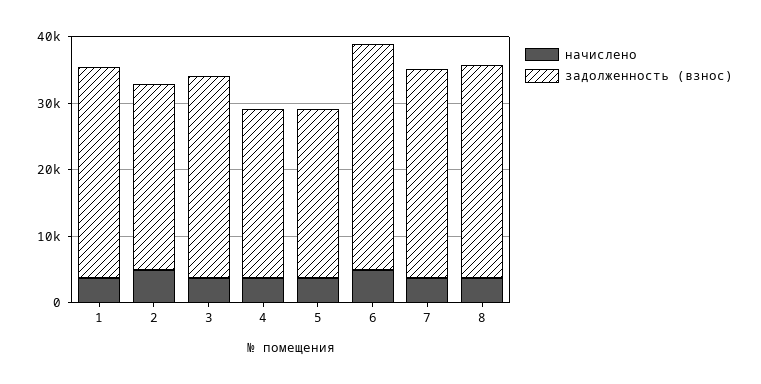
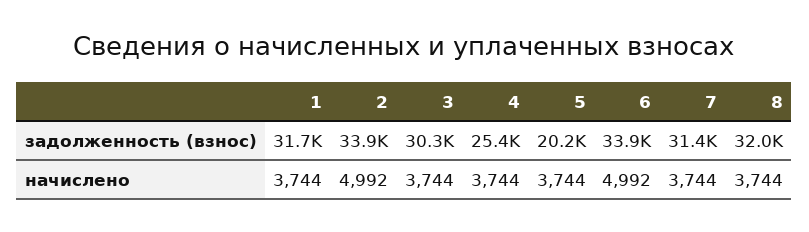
  {
    "начислено": {
      "1": 3744,
      "2": 4992,
      "3": 3744,
      "4": 3744,
      "5": 3744,
      "6": 4992,
      "7": 3744,
      "8": 3744
    },
    "задолженность (взнос)": {
      "1": 31700,
-     "2": 28000,
+     "2": 33900,
      "3": 30300,
      "4": 25400,
-     "5": 26000,
+     "5": 20200,
      "6": 33900,
      "7": 31400,
      "8": 32000
    }
  }

